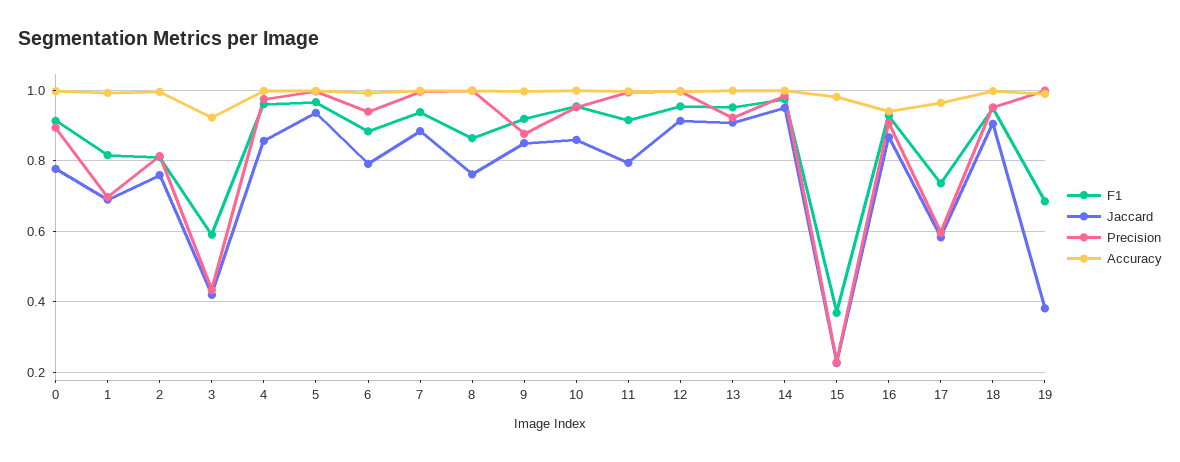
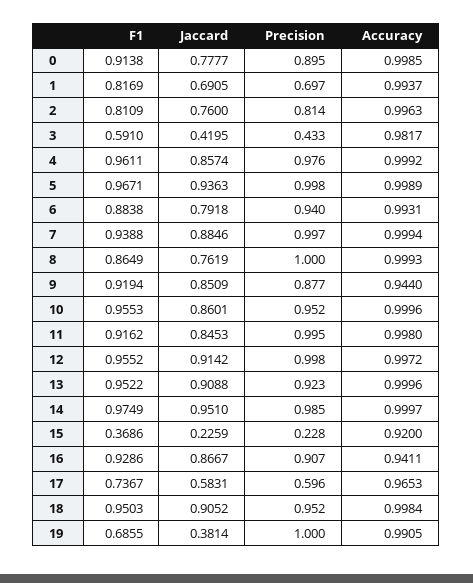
  {
    "F1": {
      "0": 0.9138,
      "1": 0.8169,
      "2": 0.8109,
      "3": 0.591,
      "4": 0.9611,
      "5": 0.9671,
      "6": 0.8838,
      "7": 0.9388,
      "8": 0.8649,
      "9": 0.9194,
      "10": 0.9553,
      "11": 0.9162,
      "12": 0.9552,
      "13": 0.9522,
      "14": 0.9749,
      "15": 0.3686,
      "16": 0.9286,
      "17": 0.7367,
      "18": 0.9503,
      "19": 0.6855
    },
    "Jaccard": {
      "0": 0.7777,
      "1": 0.6905,
      "2": 0.76,
      "3": 0.4195,
      "4": 0.8574,
      "5": 0.9363,
      "6": 0.7918,
      "7": 0.8846,
      "8": 0.7619,
      "9": 0.8509,
      "10": 0.8601,
-     "11": 0.8,
+     "11": 0.8453,
      "12": 0.9142,
      "13": 0.9088,
      "14": 0.951,
      "15": 0.2259,
      "16": 0.8667,
      "17": 0.5831,
      "18": 0.9052,
      "19": 0.3814
    },
    "Precision": {
      "0": 0.895,
      "1": 0.697,
      "2": 0.814,
      "3": 0.433,
      "4": 0.976,
      "5": 0.998,
      "6": 0.94,
      "7": 0.997,
      "8": 1,
      "9": 0.877,
      "10": 0.952,
      "11": 0.995,
      "12": 0.998,
      "13": 0.923,
      "14": 0.985,
      "15": 0.228,
      "16": 0.907,
      "17": 0.596,
      "18": 0.952,
      "19": 1
    },
    "Accuracy": {
      "0": 0.9985,
      "1": 0.9937,
      "2": 0.9963,
-     "3": 0.92,
+     "3": 0.9817,
      "4": 0.9992,
      "5": 0.9989,
      "6": 0.9931,
      "7": 0.9994,
      "8": 0.9993,
-     "9": 1,
+     "9": 0.944,
      "10": 0.9996,
      "11": 0.998,
      "12": 0.9972,
      "13": 0.9996,
      "14": 0.9997,
-     "15": 0.98,
+     "15": 0.92,
      "16": 0.9411,
      "17": 0.9653,
      "18": 0.9984,
      "19": 0.9905
    }
  }

